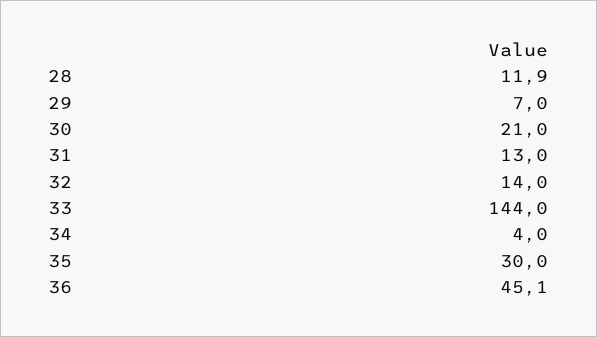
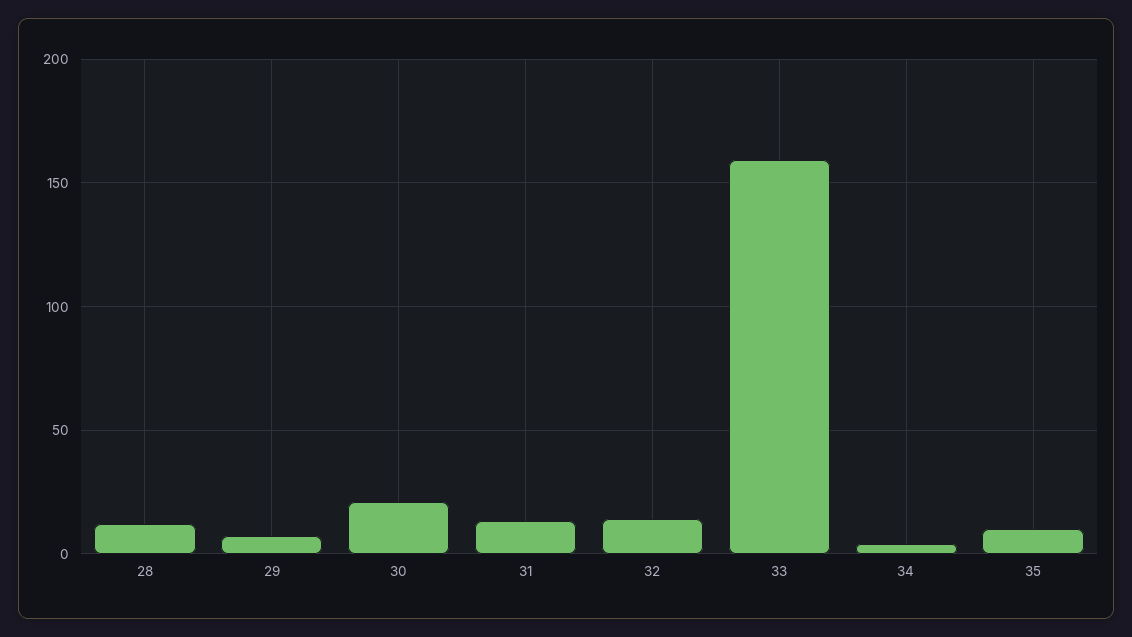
  {
    "28": 11.9,
    "29": 7,
    "30": 21,
    "31": 13,
    "32": 14,
-   "33": 144,
+   "33": 160,
    "34": 4,
-   "35": 30,
+   "35": 10
-   "36": 45.1
  }

